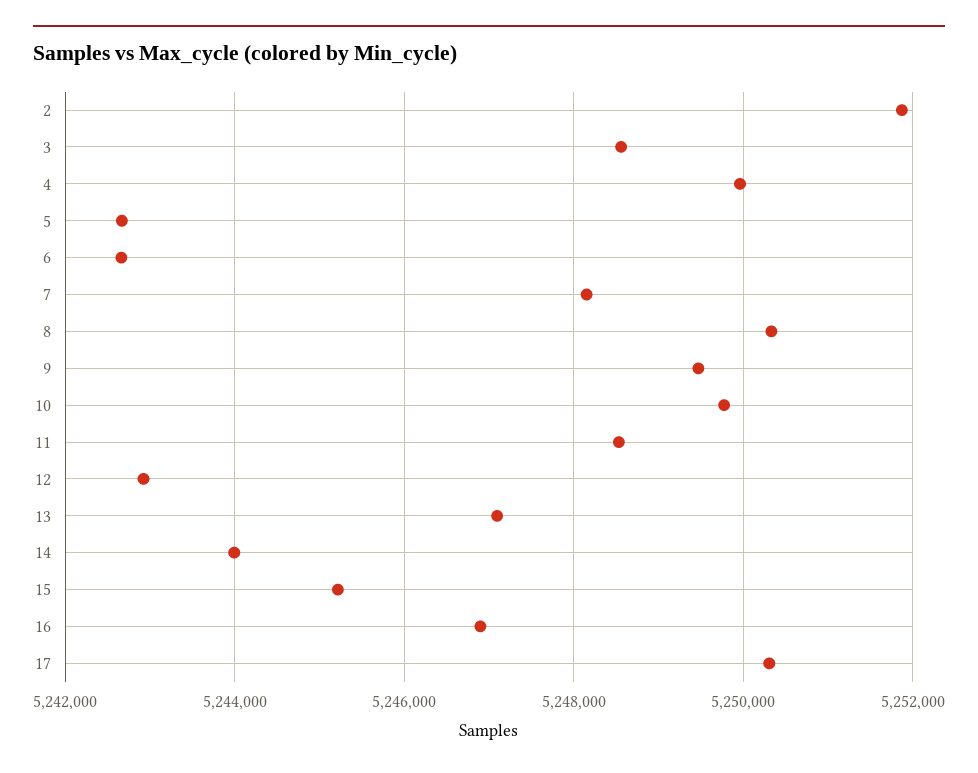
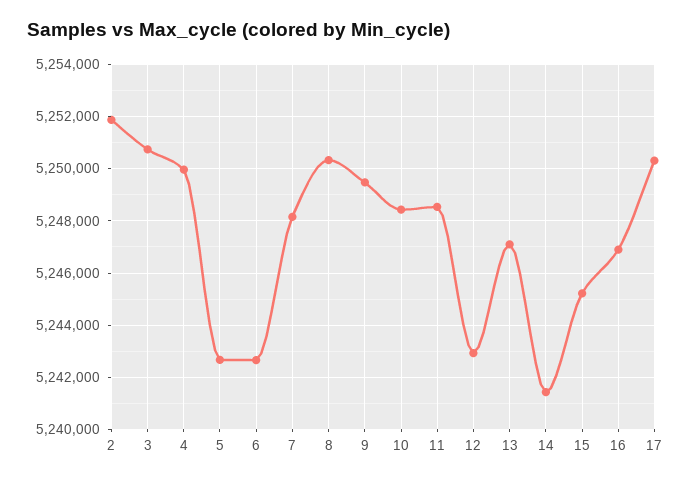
  {
    "2": 5251800,
-   "3": 5248600,
+   "3": 5250750,
    "4": 5250000,
    "5": 5242600,
    "6": 5242600,
    "7": 5248200,
    "8": 5250400,
    "9": 5249400,
-   "10": 5249800,
+   "10": 5248500,
    "11": 5248600,
    "12": 5243000,
    "13": 5247000,
-   "14": 5244000,
+   "14": 5241500,
    "15": 5245200,
    "16": 5246800,
    "17": 5250400
  }

